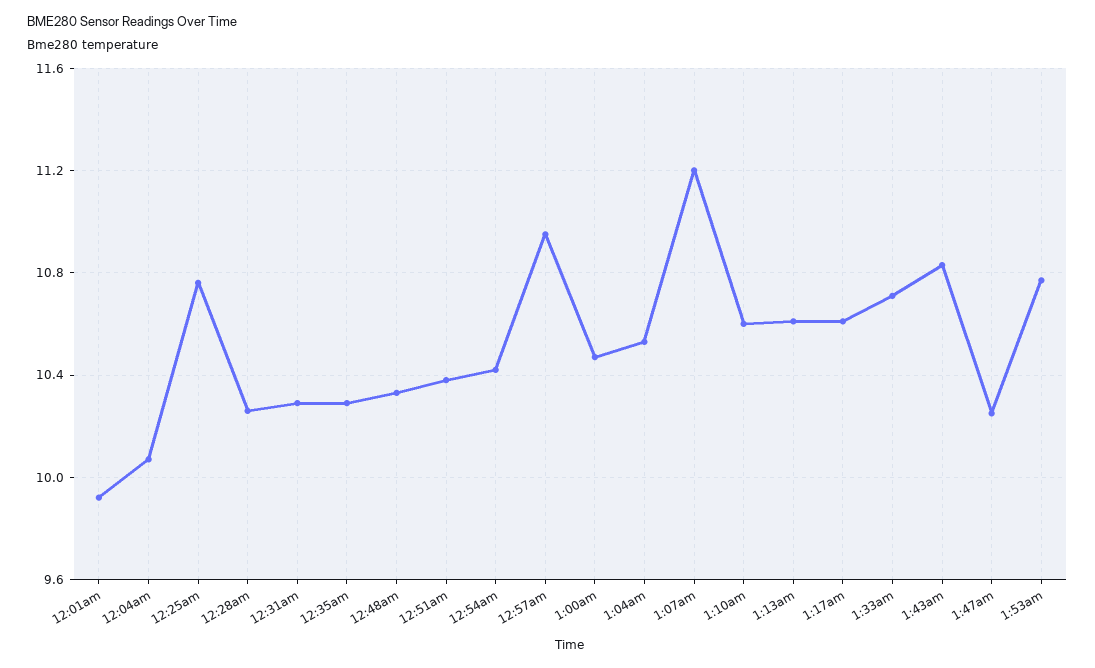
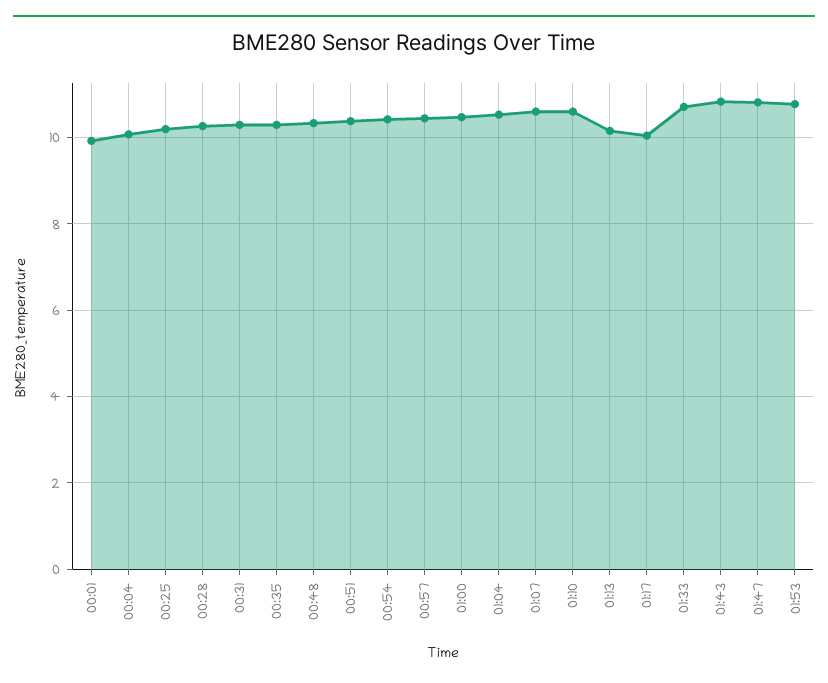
  {
    "12:01am": 9.9,
    "12:04am": 10.05,
-   "12:25am": 10.75,
+   "12:25am": 10.2,
    "12:28am": 10.25,
    "12:31am": 10.3,
    "12:35am": 10.3,
    "12:48am": 10.35,
    "12:51am": 10.4,
    "12:54am": 10.4,
-   "12:57am": 10.95,
+   "12:57am": 10.4,
    "1:00am": 10.45,
    "1:04am": 10.55,
-   "1:07am": 11.2,
+   "1:07am": 10.6,
    "1:10am": 10.6,
-   "1:13am": 10.6,
+   "1:13am": 10.2,
-   "1:17am": 10.6,
+   "1:17am": 10,
    "1:33am": 10.7,
    "1:43am": 10.85,
-   "1:47am": 10.25,
+   "1:47am": 10.8,
    "1:53am": 10.75
  }

